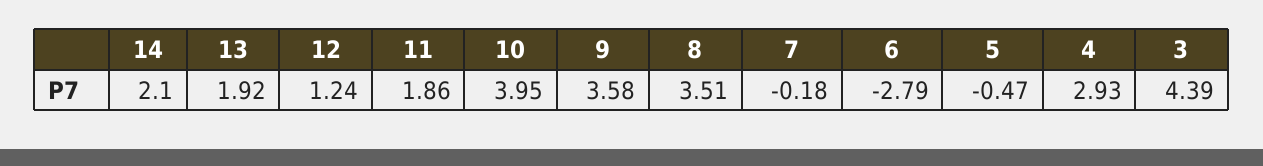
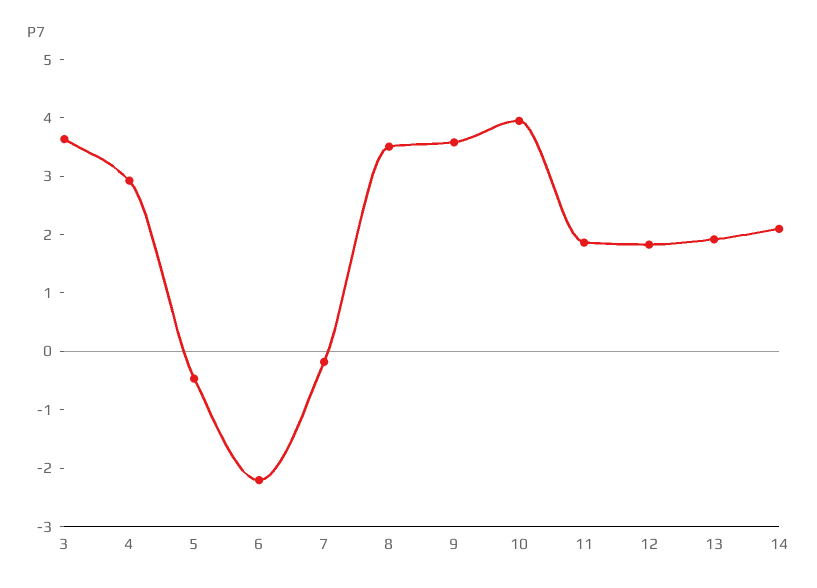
  {
    "14": 2.1,
    "13": 1.92,
-   "12": 1.24,
+   "12": 1.8,
    "11": 1.86,
    "10": 3.95,
    "9": 3.58,
    "8": 3.51,
    "7": -0.18,
-   "6": -2.79,
+   "6": -2.2,
    "5": -0.47,
    "4": 2.93,
-   "3": 4.39
+   "3": 3.6
  }

